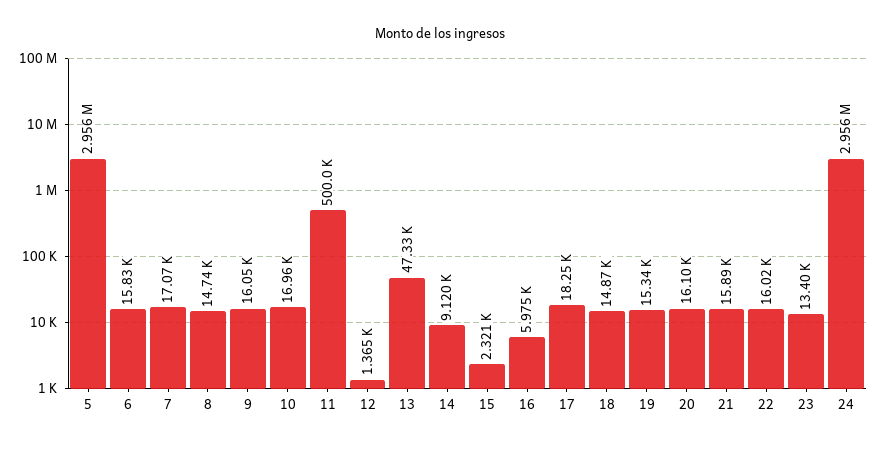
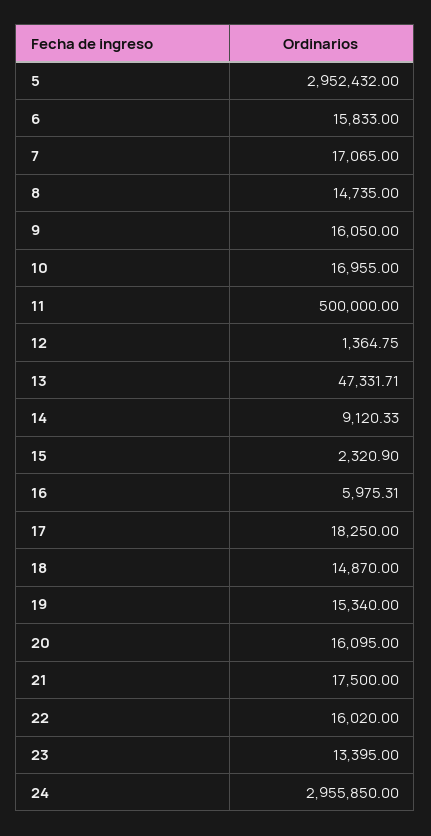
  {
-   "5": 2956000,
+   "5": 2952432,
    "6": 15833,
    "7": 17065,
    "8": 14735,
    "9": 16050,
    "10": 16955,
    "11": 500000,
    "12": 1364.75,
    "13": 47331.71,
    "14": 9120.33,
    "15": 2320.9,
    "16": 5975.31,
    "17": 18250,
    "18": 14870,
    "19": 15340,
    "20": 16095,
-   "21": 15890,
+   "21": 17500,
    "22": 16020,
    "23": 13395,
    "24": 2955850
  }

